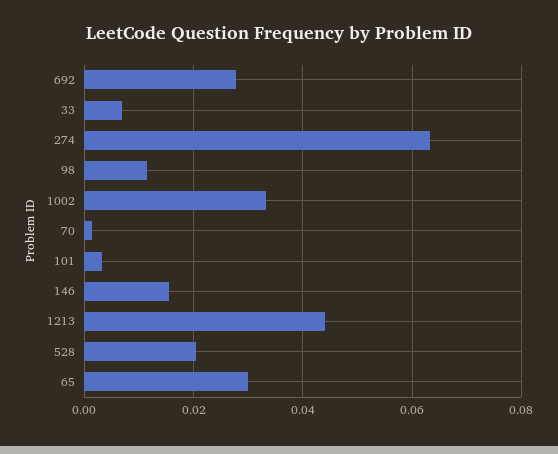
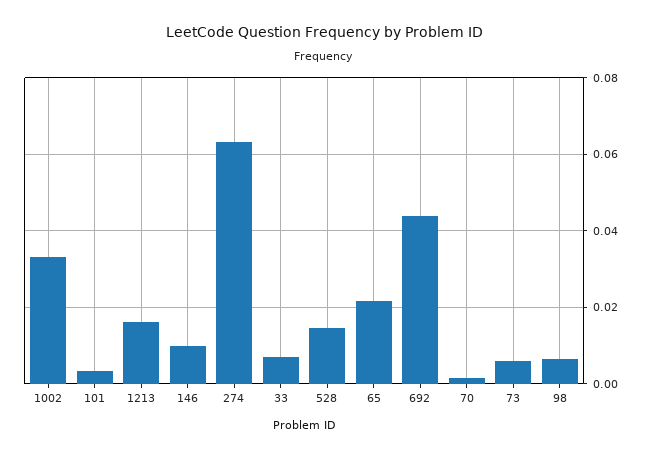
  {
-   "692": 0.028,
+   "692": 0.044,
    "33": 0.008,
    "274": 0.064,
-   "98": 0.012,
+   "98": 0.006,
    "1002": 0.034,
    "70": 0.002,
    "101": 0.004,
-   "146": 0.016,
+   "146": 0.01,
-   "1213": 0.044,
+   "1213": 0.016,
-   "528": 0.02,
+   "528": 0.014,
-   "65": 0.03
+   "65": 0.022,
+   "73": 0.006
  }

